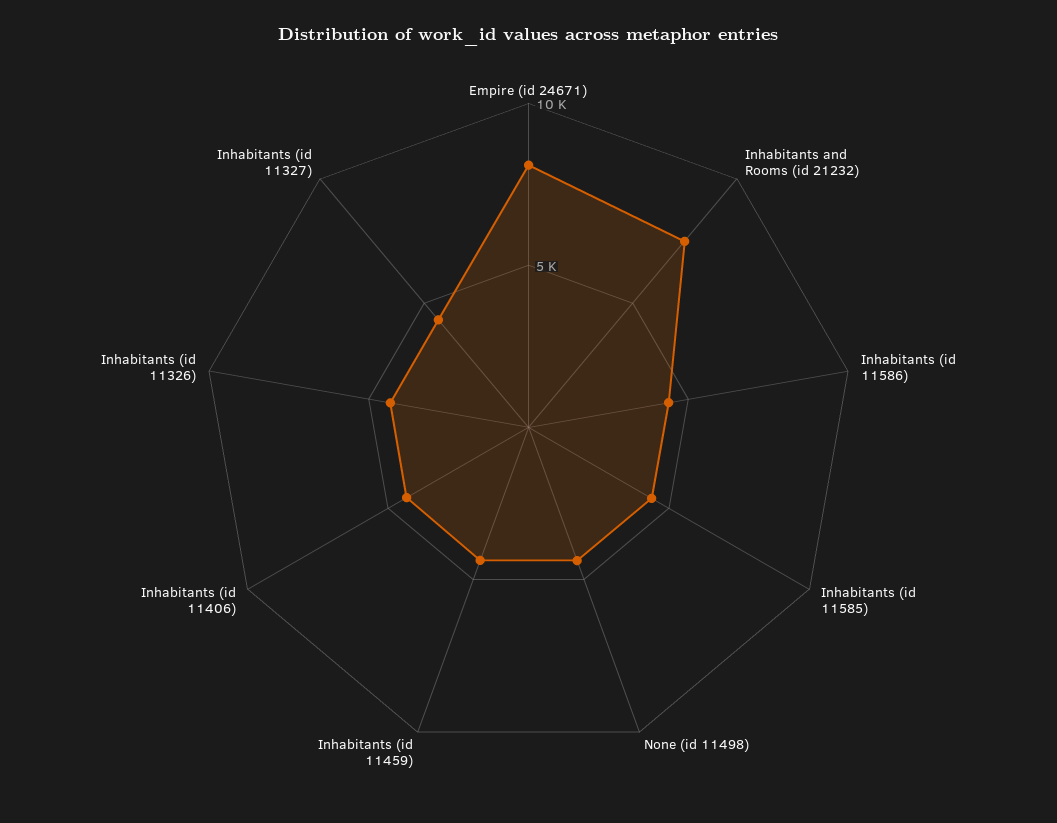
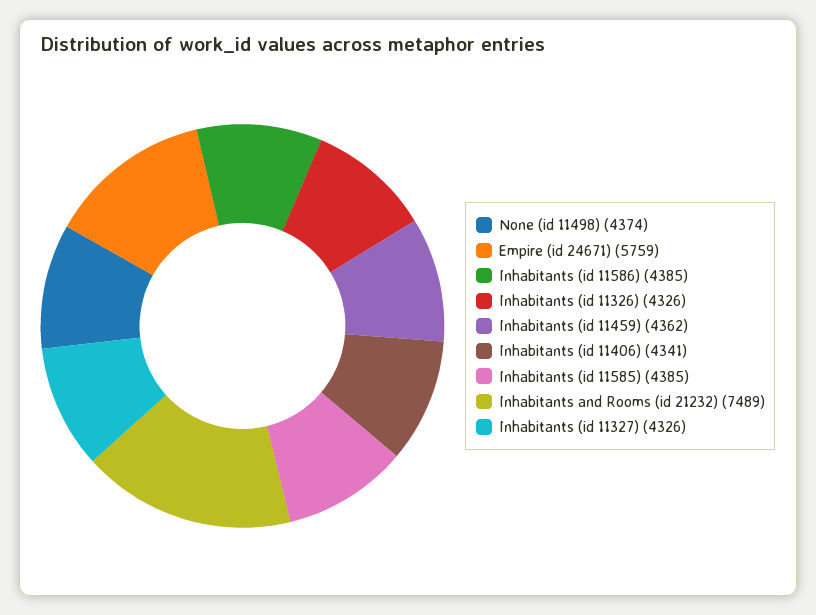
  {
-   "Empire (id 24671)": 8000,
+   "Empire (id 24671)": 5759,
    "Inhabitants and Rooms (id 21232)": 7489,
    "Inhabitants (id 11586)": 4385,
    "Inhabitants (id 11585)": 4385,
    "None (id 11498)": 4374,
    "Inhabitants (id 11459)": 4362,
    "Inhabitants (id 11406)": 4341,
    "Inhabitants (id 11326)": 4326,
    "Inhabitants (id 11327)": 4326
  }

